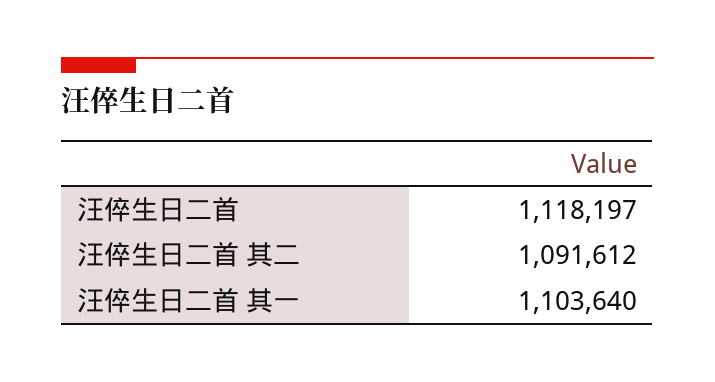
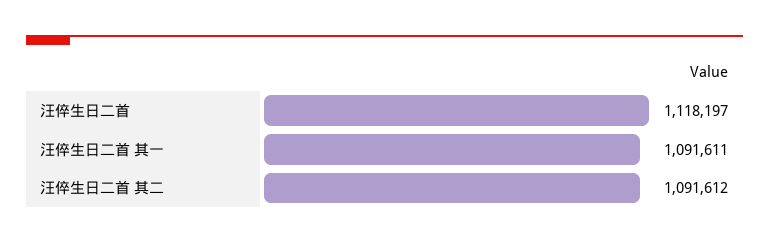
  {
    "汪倅生日二首": 1118197,
    "汪倅生日二首 其二": 1091612,
-   "汪倅生日二首 其一": 1103640
+   "汪倅生日二首 其一": 1091611
  }

